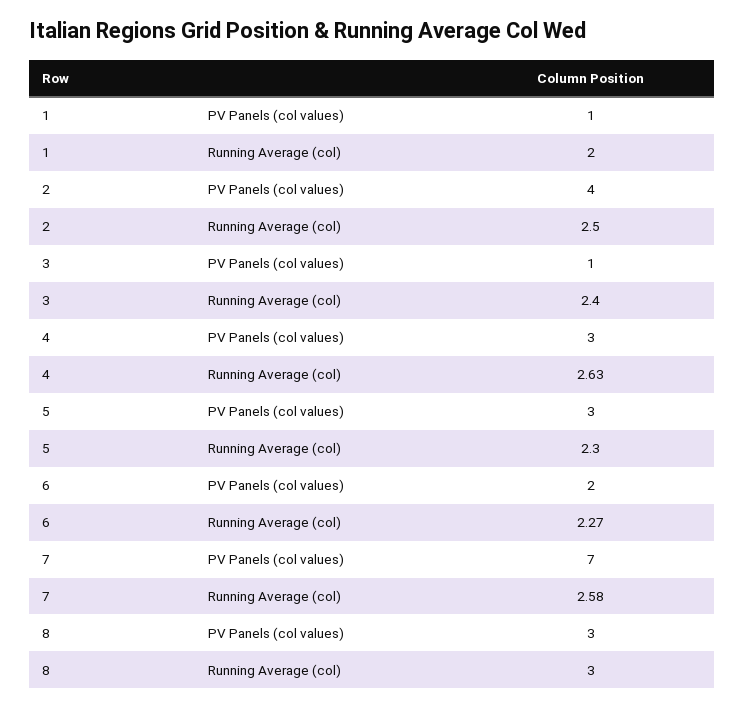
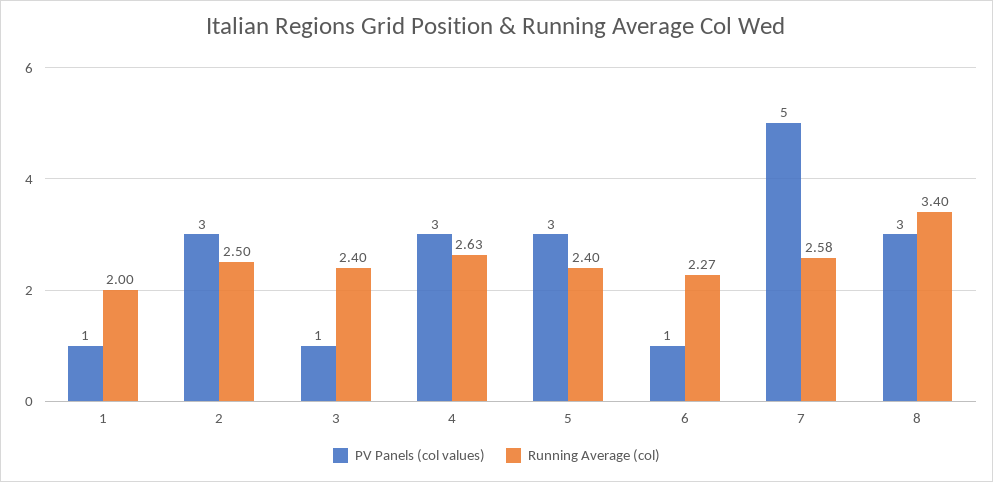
  {
    "PV Panels (col values)": {
      "1": 1,
-     "2": 4,
+     "2": 3,
      "3": 1,
      "4": 3,
      "5": 3,
-     "6": 2,
+     "6": 1,
-     "7": 7,
+     "7": 5,
      "8": 3
    },
    "Running Average (col)": {
      "1": 2,
      "2": 2.5,
      "3": 2.4,
      "4": 2.63,
-     "5": 2.3,
+     "5": 2.4,
      "6": 2.27,
      "7": 2.58,
-     "8": 3
+     "8": 3.4
    }
  }

